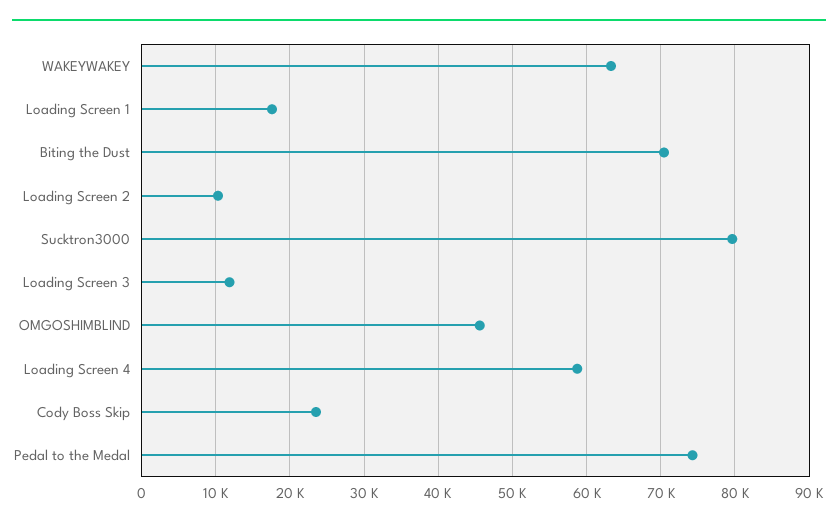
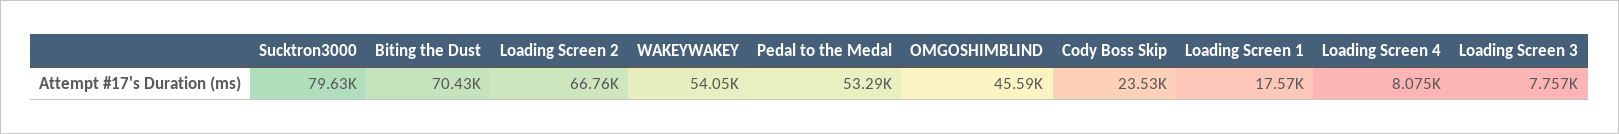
  {
-   "WAKEYWAKEY": 63000,
+   "WAKEYWAKEY": 54050,
    "Loading Screen 1": 17570,
    "Biting the Dust": 70430,
-   "Loading Screen 2": 10000,
+   "Loading Screen 2": 66760,
    "Sucktron3000": 79630,
-   "Loading Screen 3": 12000,
+   "Loading Screen 3": 7757,
    "OMGOSHIMBLIND": 45590,
-   "Loading Screen 4": 59000,
+   "Loading Screen 4": 8075,
    "Cody Boss Skip": 23530,
-   "Pedal to the Medal": 74000
+   "Pedal to the Medal": 53290
  }

